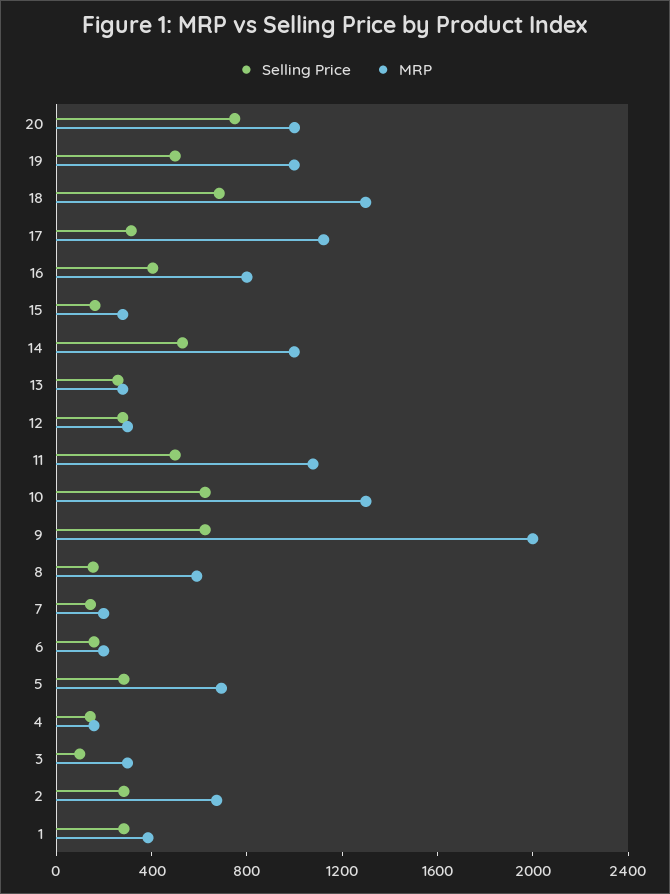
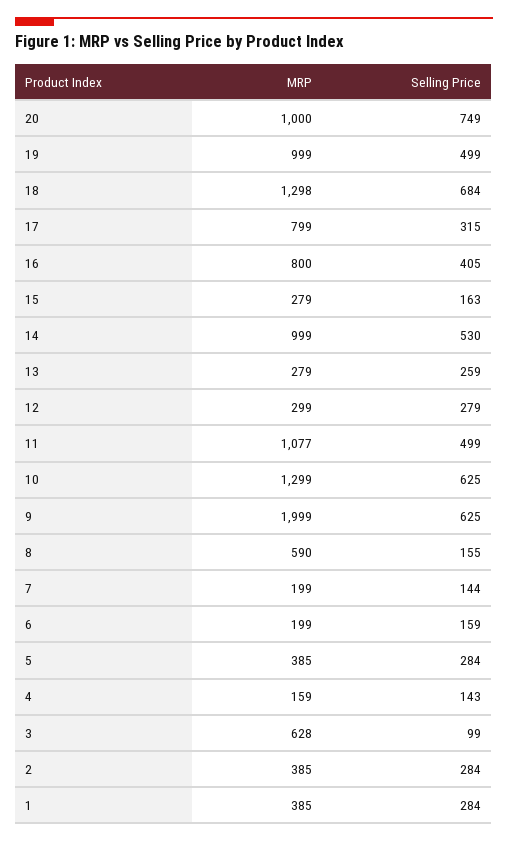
  {
    "Selling Price": {
      "20": 749,
      "19": 499,
      "18": 684,
      "17": 315,
      "16": 405,
      "15": 163,
      "14": 530,
      "13": 259,
      "12": 279,
      "11": 499,
      "10": 625,
      "9": 625,
      "8": 155,
      "7": 144,
      "6": 159,
      "5": 284,
      "4": 143,
      "3": 99,
      "2": 284,
      "1": 284
    },
    "MRP": {
      "20": 1000,
      "19": 999,
      "18": 1298,
-     "17": 1100,
+     "17": 799,
      "16": 800,
      "15": 279,
      "14": 999,
      "13": 279,
      "12": 299,
      "11": 1077,
      "10": 1299,
      "9": 1999,
      "8": 590,
      "7": 199,
      "6": 199,
-     "5": 700,
+     "5": 385,
      "4": 159,
-     "3": 300,
+     "3": 628,
-     "2": 700,
+     "2": 385,
      "1": 385
    }
  }

